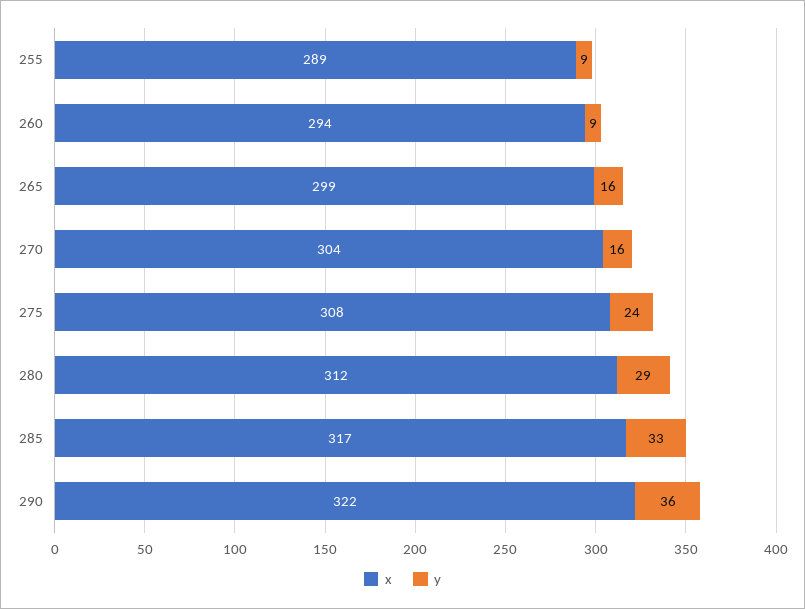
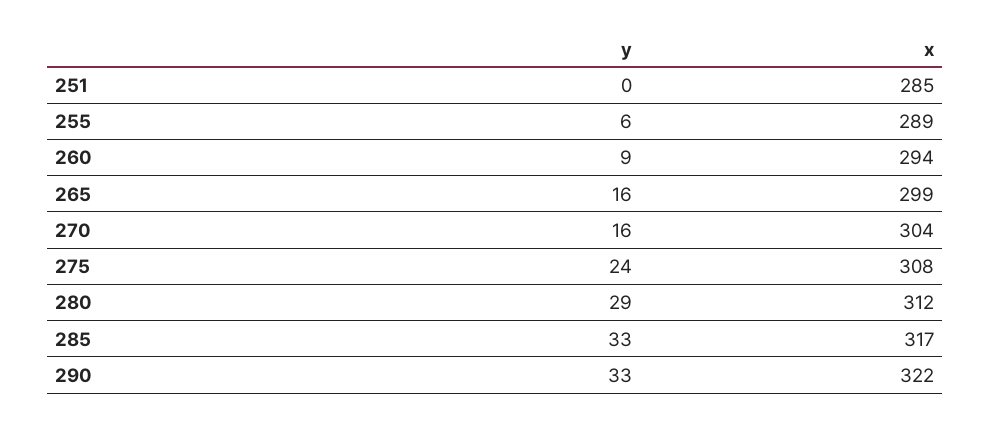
  {
    "x": {
      "255": 289,
      "260": 294,
      "265": 299,
      "270": 304,
      "275": 308,
      "280": 312,
      "285": 317,
-     "290": 322
+     "290": 322,
+     "251": 285
    },
    "y": {
-     "255": 9,
+     "255": 6,
      "260": 9,
      "265": 16,
      "270": 16,
      "275": 24,
      "280": 29,
      "285": 33,
-     "290": 36
+     "290": 33,
+     "251": 0
    }
  }

